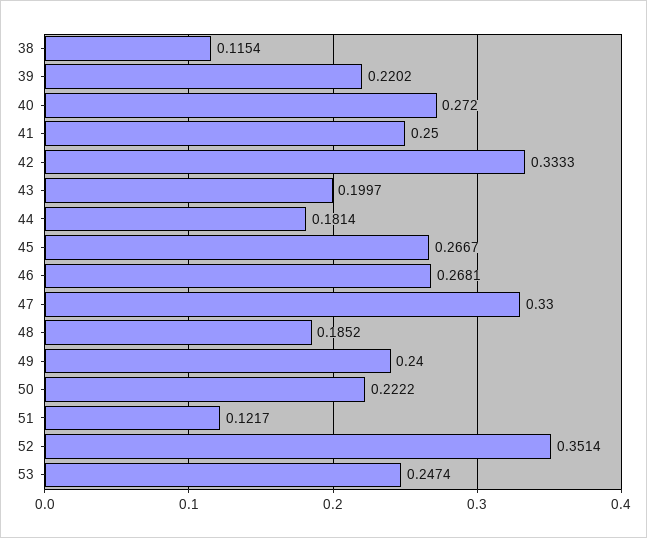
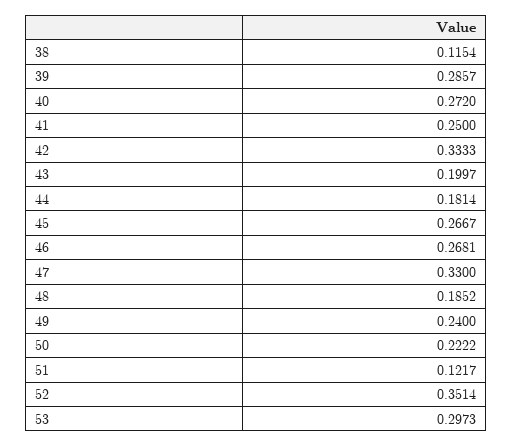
  {
    "38": 0.1154,
-   "39": 0.2202,
+   "39": 0.2857,
    "40": 0.272,
    "41": 0.25,
    "42": 0.3333,
    "43": 0.1997,
    "44": 0.1814,
    "45": 0.2667,
    "46": 0.2681,
    "47": 0.33,
    "48": 0.1852,
    "49": 0.24,
    "50": 0.2222,
    "51": 0.1217,
    "52": 0.3514,
-   "53": 0.2474
+   "53": 0.2973
  }

